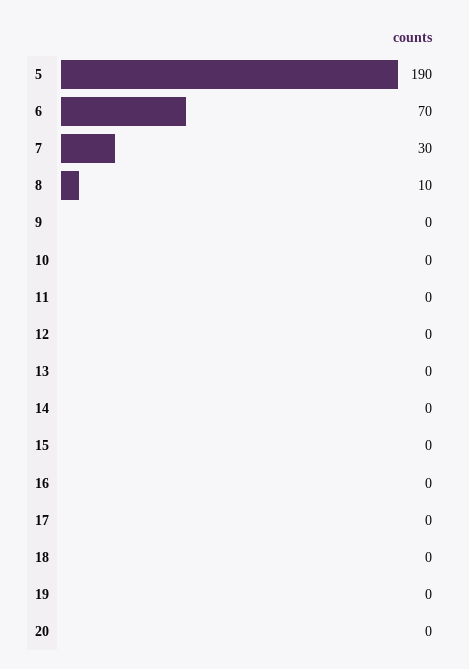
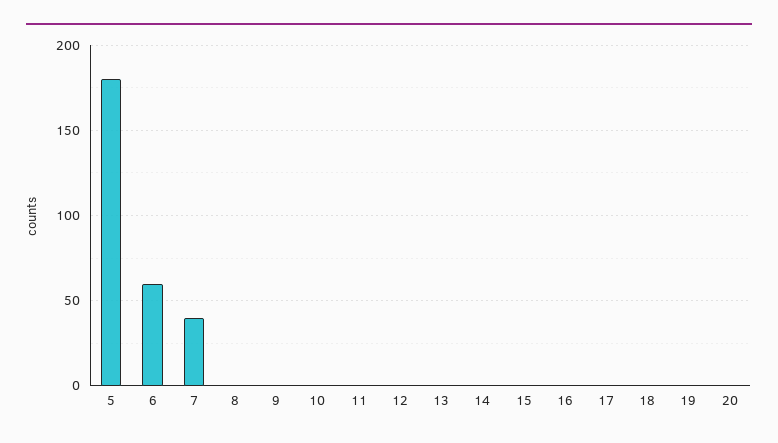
  {
-   "5": 190,
+   "5": 180,
-   "6": 70,
+   "6": 60,
-   "7": 30,
+   "7": 40,
-   "8": 10,
+   "8": 0,
    "9": 0,
    "10": 0,
    "11": 0,
    "12": 0,
    "13": 0,
    "14": 0,
    "15": 0,
    "16": 0,
    "17": 0,
    "18": 0,
    "19": 0,
    "20": 0
  }

